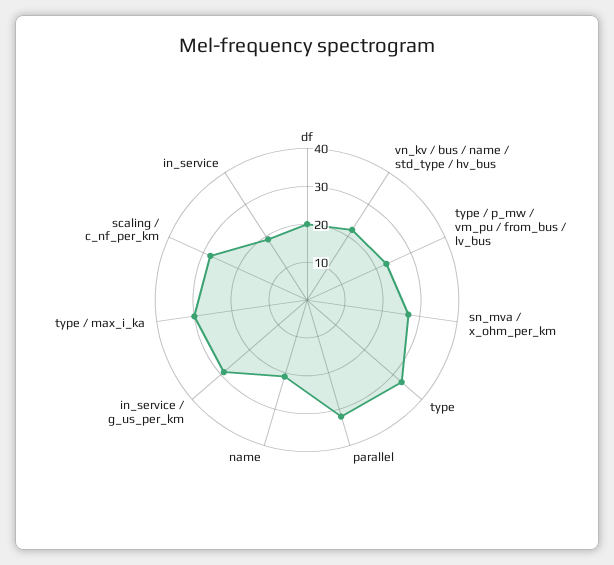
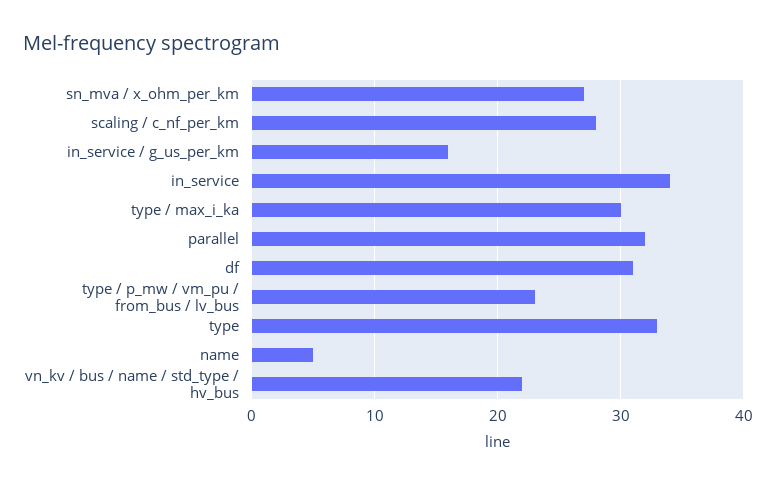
  {
-   "df": 20,
+   "df": 31,
    "vn_kv / bus / name / std_type / hv_bus": 22,
    "type / p_mw / vm_pu / from_bus / lv_bus": 23,
    "sn_mva / x_ohm_per_km": 27,
    "type": 33,
    "parallel": 32,
-   "name": 20,
+   "name": 5,
-   "in_service / g_us_per_km": 30,
+   "in_service / g_us_per_km": 16,
    "type / max_i_ka": 30,
    "scaling / c_nf_per_km": 28,
-   "in_service": 20
+   "in_service": 34
  }

